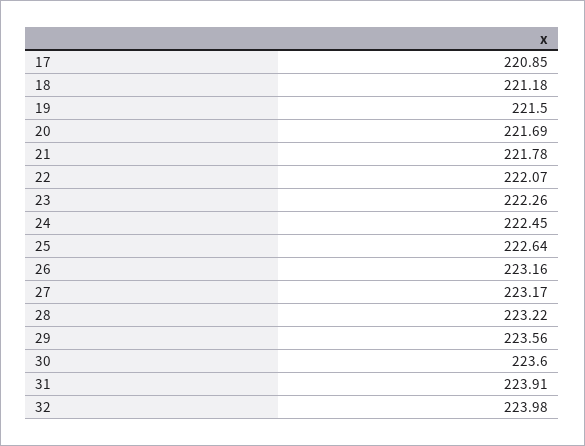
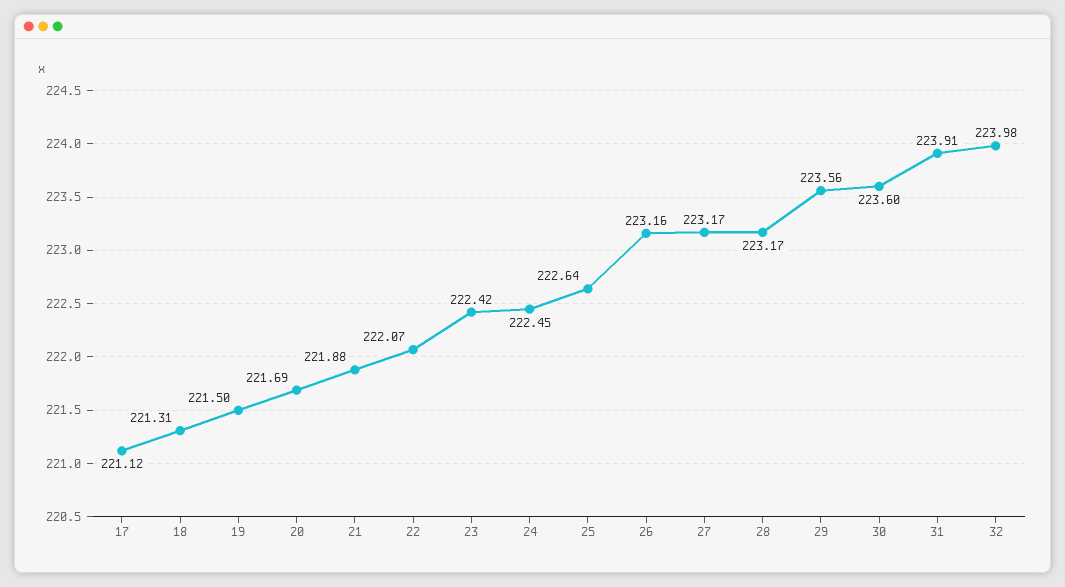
  {
-   "17": 220.85,
+   "17": 221.12,
-   "18": 221.18,
+   "18": 221.31,
    "19": 221.5,
    "20": 221.69,
-   "21": 221.78,
+   "21": 221.88,
    "22": 222.07,
-   "23": 222.26,
+   "23": 222.42,
    "24": 222.45,
    "25": 222.64,
    "26": 223.16,
    "27": 223.17,
-   "28": 223.22,
+   "28": 223.17,
    "29": 223.56,
    "30": 223.6,
    "31": 223.91,
    "32": 223.98
  }

